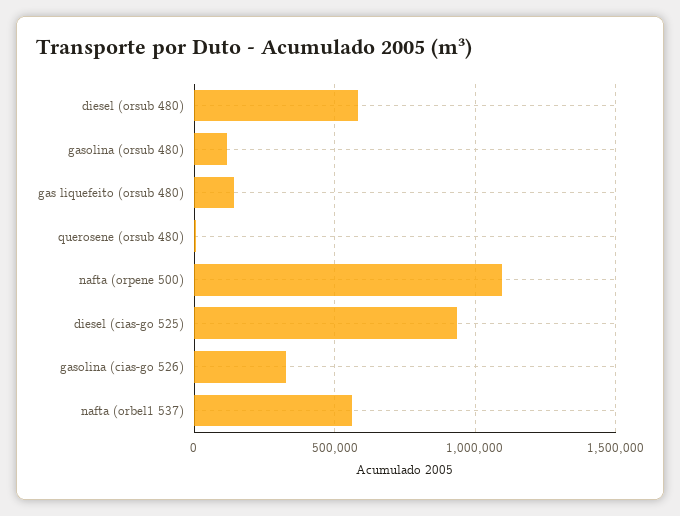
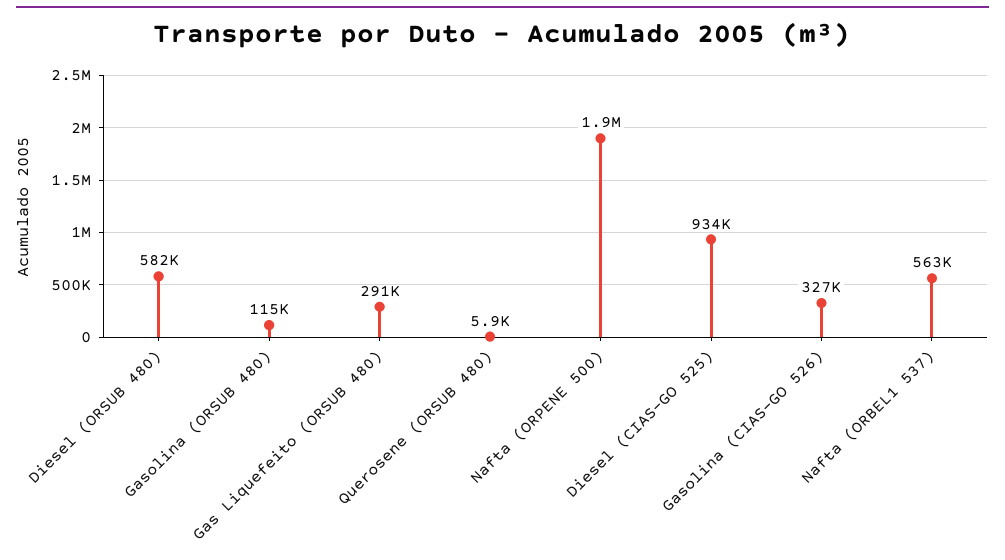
  {
    "diesel (orsub 480)": 582000,
    "gasolina (orsub 480)": 115000,
-   "gas liquefeito (orsub 480)": 150000,
+   "gas liquefeito (orsub 480)": 291000,
    "querosene (orsub 480)": 5900,
-   "nafta (orpene 500)": 1100000,
+   "nafta (orpene 500)": 1900000,
    "diesel (cias-go 525)": 934000,
    "gasolina (cias-go 526)": 327000,
    "nafta (orbel1 537)": 563000
  }

